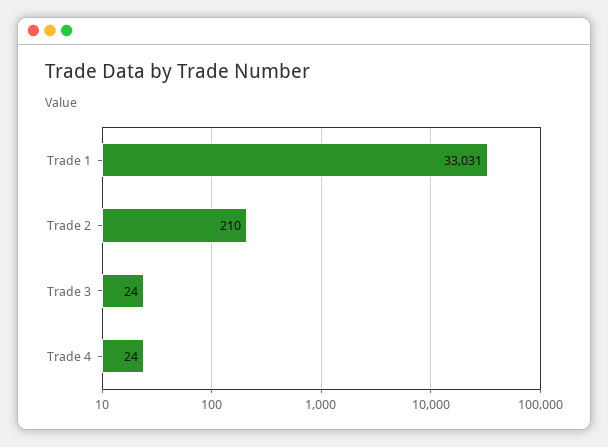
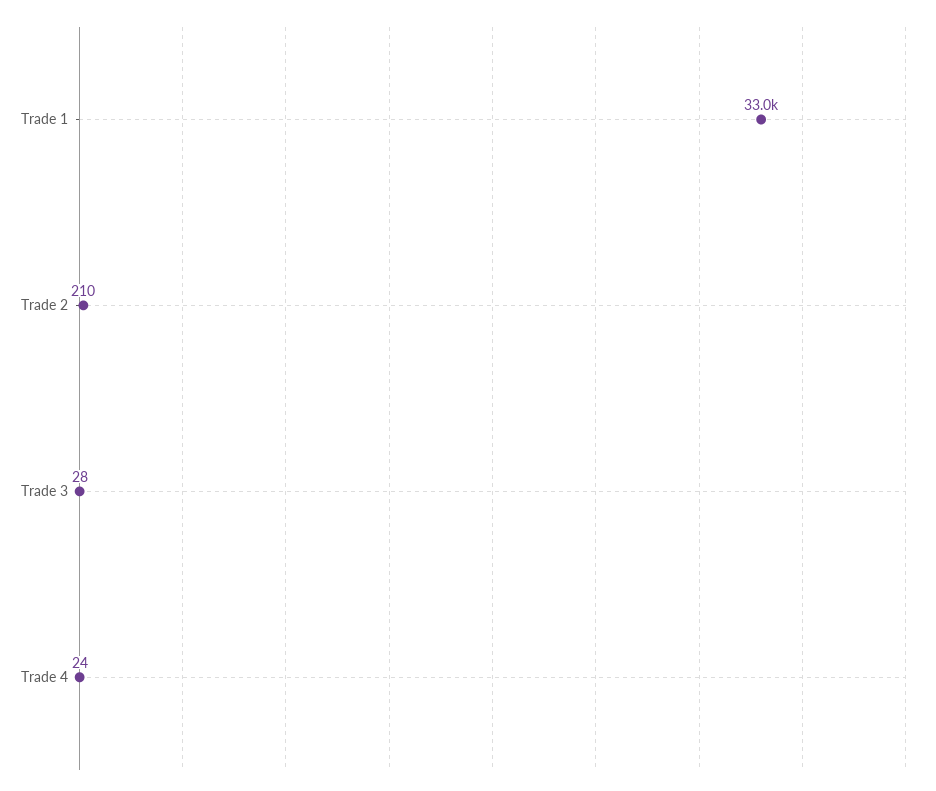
  {
    "Trade 1": 33031,
    "Trade 2": 210,
-   "Trade 3": 24,
+   "Trade 3": 28,
    "Trade 4": 24
  }

